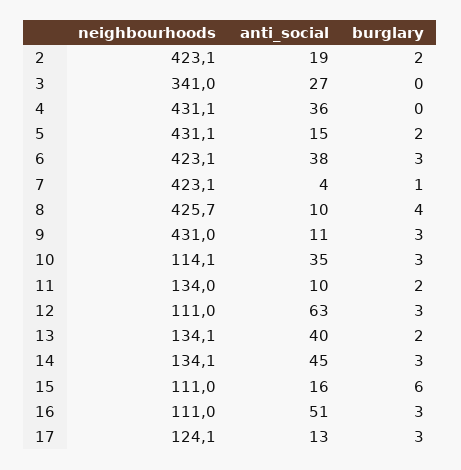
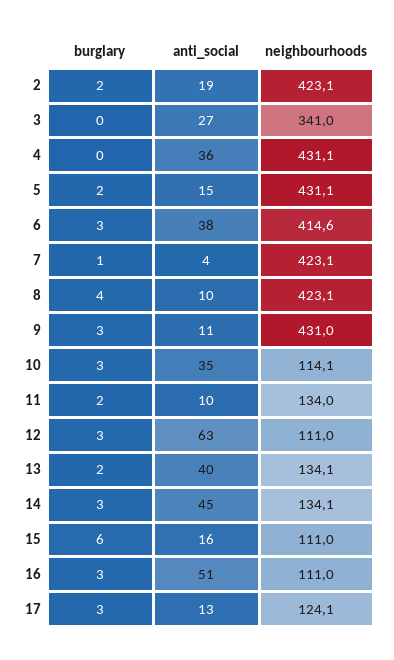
  {
    "neighbourhoods": {
      "2": 423.1,
      "3": 341,
      "4": 431.1,
      "5": 431.1,
-     "6": 423.1,
+     "6": 414.6,
      "7": 423.1,
-     "8": 425.7,
+     "8": 423.1,
      "9": 431,
      "10": 114.1,
      "11": 134,
      "12": 111,
      "13": 134.1,
      "14": 134.1,
      "15": 111,
      "16": 111,
      "17": 124.1
    },
    "anti_social": {
      "2": 19,
      "3": 27,
      "4": 36,
      "5": 15,
      "6": 38,
      "7": 4,
      "8": 10,
      "9": 11,
      "10": 35,
      "11": 10,
      "12": 63,
      "13": 40,
      "14": 45,
      "15": 16,
      "16": 51,
      "17": 13
    },
    "burglary": {
      "2": 2,
      "3": 0,
      "4": 0,
      "5": 2,
      "6": 3,
      "7": 1,
      "8": 4,
      "9": 3,
      "10": 3,
      "11": 2,
      "12": 3,
      "13": 2,
      "14": 3,
      "15": 6,
      "16": 3,
      "17": 3
    }
  }

